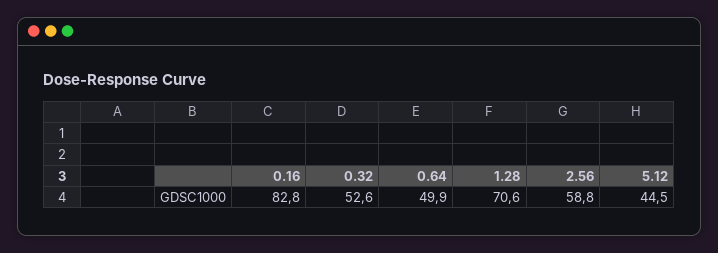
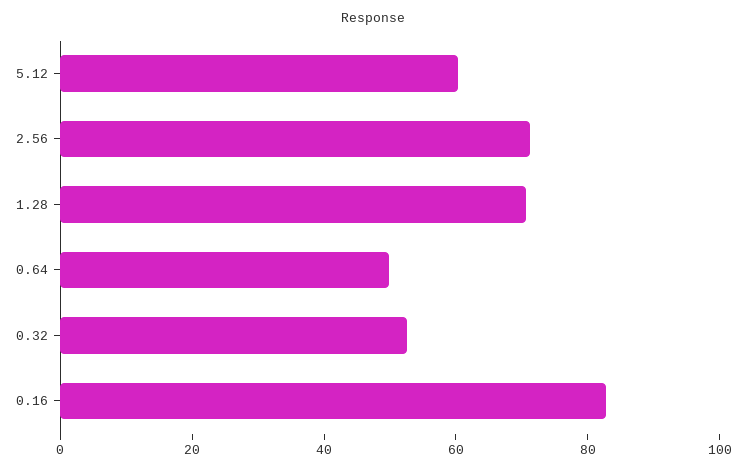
  {
    "0.16": 82.8,
    "0.32": 52.6,
    "0.64": 49.9,
    "1.28": 70.6,
-   "2.56": 58.8,
+   "2.56": 70,
-   "5.12": 44.5
+   "5.12": 60
  }

